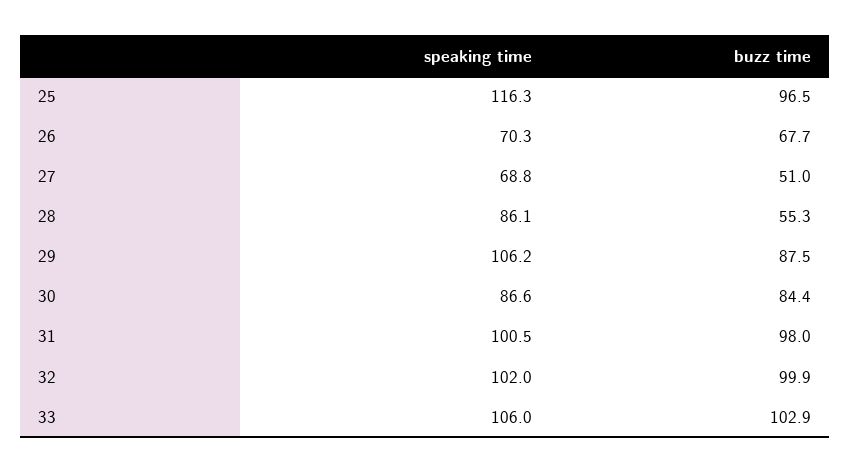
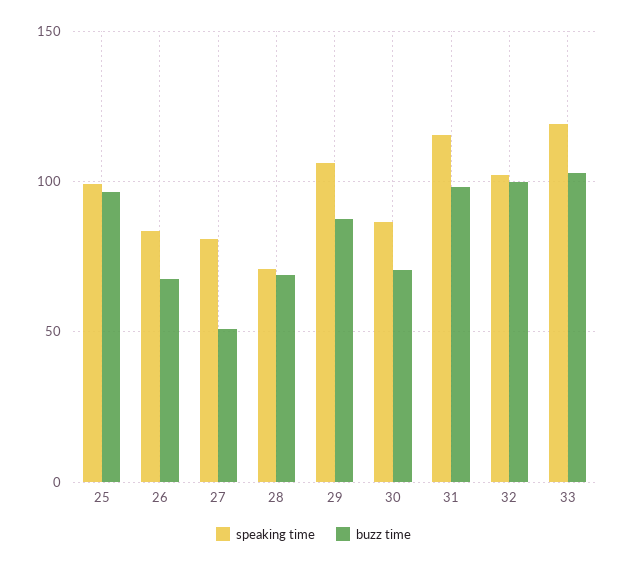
  {
    "speaking time": {
-     "25": 116.3,
+     "25": 100,
-     "26": 70.3,
+     "26": 85,
-     "27": 68.8,
+     "27": 80,
-     "28": 86.1,
+     "28": 70,
      "29": 106.2,
      "30": 86.6,
-     "31": 100.5,
+     "31": 115,
      "32": 102,
-     "33": 106
+     "33": 120
    },
    "buzz time": {
      "25": 96.5,
      "26": 67.7,
      "27": 51,
-     "28": 55.3,
+     "28": 70,
      "29": 87.5,
-     "30": 84.4,
+     "30": 70,
      "31": 98,
      "32": 99.9,
      "33": 102.9
    }
  }

